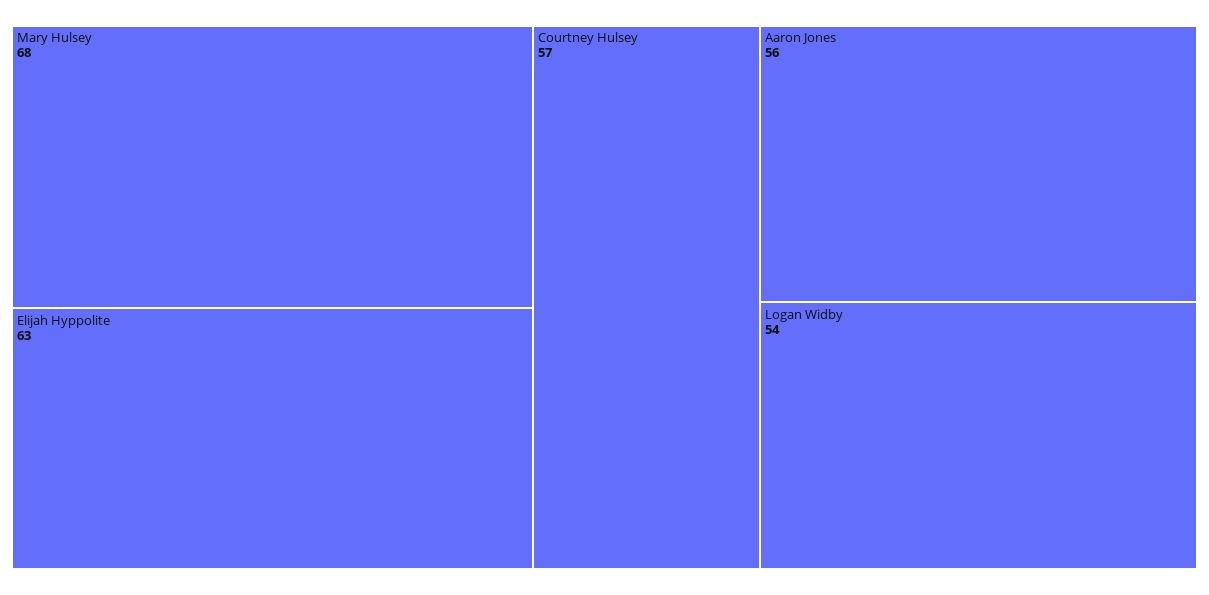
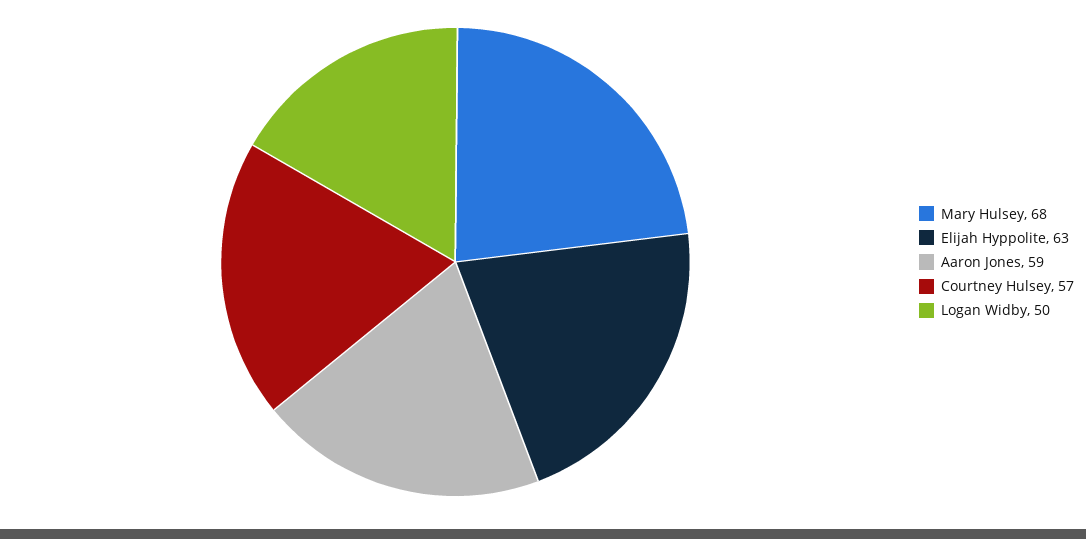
  {
    "Mary Hulsey": 68,
    "Elijah Hyppolite": 63,
    "Courtney Hulsey": 57,
-   "Aaron Jones": 56,
+   "Aaron Jones": 59,
-   "Logan Widby": 54
+   "Logan Widby": 50
  }

